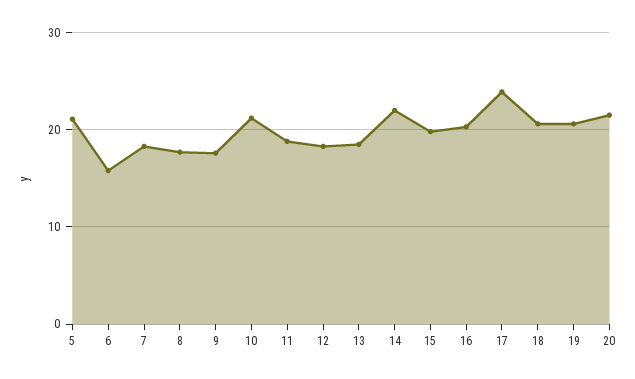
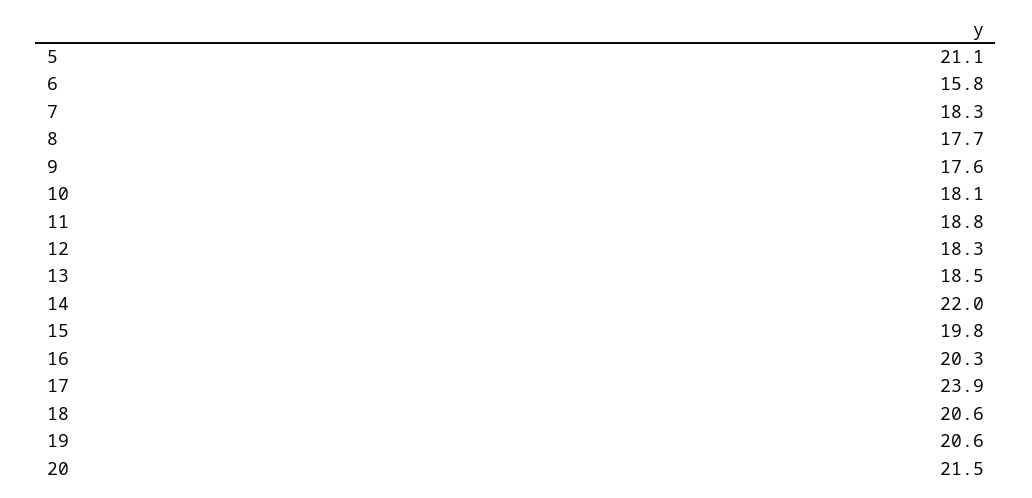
  {
    "5": 21.1,
    "6": 15.8,
    "7": 18.3,
    "8": 17.7,
    "9": 17.6,
-   "10": 21,
+   "10": 18.1,
    "11": 18.8,
    "12": 18.3,
    "13": 18.5,
    "14": 22,
    "15": 19.8,
    "16": 20.3,
    "17": 23.9,
    "18": 20.6,
    "19": 20.6,
    "20": 21.5
  }

